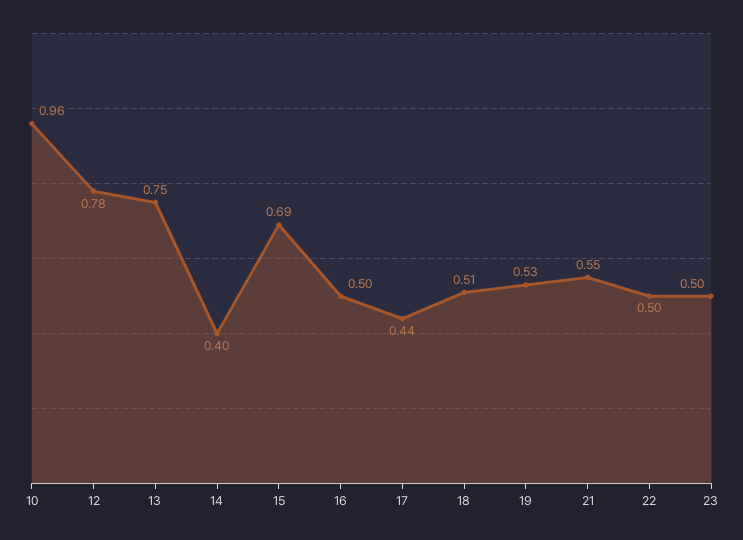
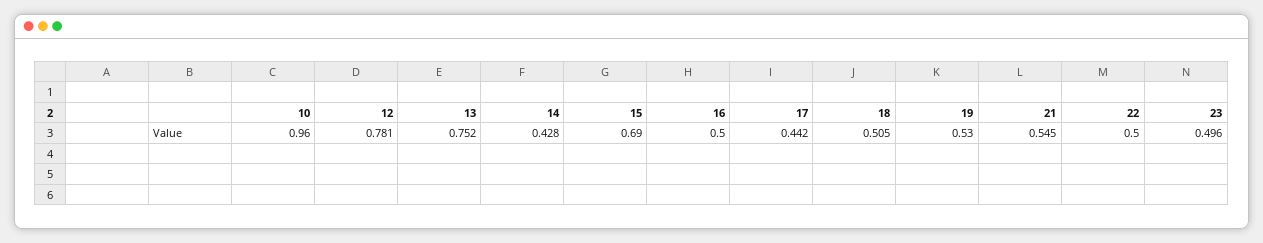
  {
    "10": 0.96,
    "12": 0.781,
    "13": 0.752,
-   "14": 0.4,
+   "14": 0.428,
    "15": 0.69,
    "16": 0.5,
    "17": 0.442,
    "18": 0.505,
    "19": 0.53,
    "21": 0.545,
    "22": 0.5,
    "23": 0.496
  }

